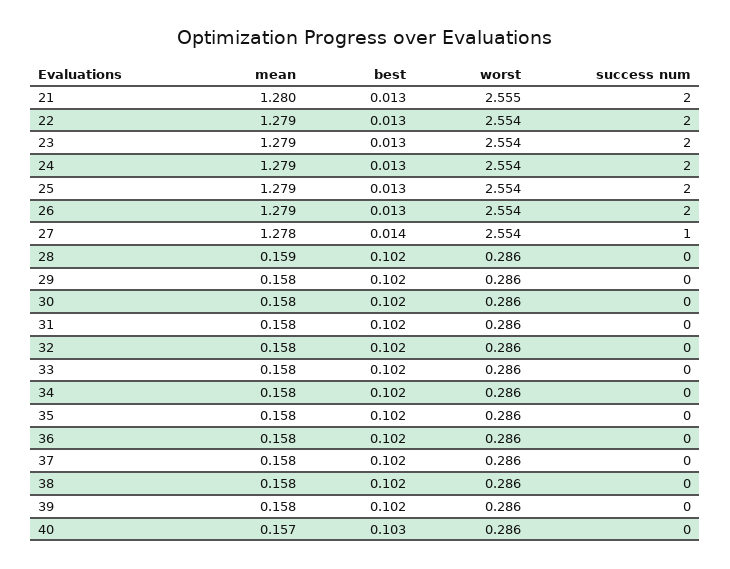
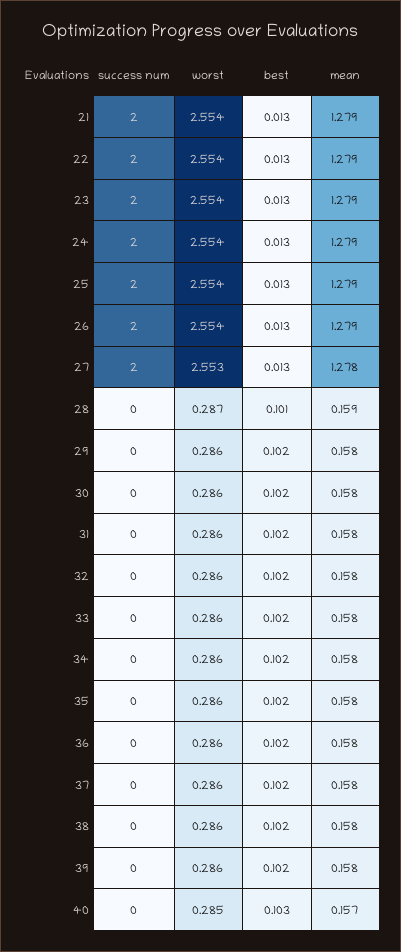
  {
    "mean": {
-     "21": 1.28,
+     "21": 1.279,
      "22": 1.279,
      "23": 1.279,
      "24": 1.279,
      "25": 1.279,
      "26": 1.279,
      "27": 1.278,
      "28": 0.159,
      "29": 0.158,
      "30": 0.158,
      "31": 0.158,
      "32": 0.158,
      "33": 0.158,
      "34": 0.158,
      "35": 0.158,
      "36": 0.158,
      "37": 0.158,
      "38": 0.158,
      "39": 0.158,
      "40": 0.157
    },
    "best": {
      "21": 0.013,
      "22": 0.013,
      "23": 0.013,
      "24": 0.013,
      "25": 0.013,
      "26": 0.013,
-     "27": 0.014,
+     "27": 0.013,
-     "28": 0.102,
+     "28": 0.101,
      "29": 0.102,
      "30": 0.102,
      "31": 0.102,
      "32": 0.102,
      "33": 0.102,
      "34": 0.102,
      "35": 0.102,
      "36": 0.102,
      "37": 0.102,
      "38": 0.102,
      "39": 0.102,
      "40": 0.103
    },
    "worst": {
-     "21": 2.555,
+     "21": 2.554,
      "22": 2.554,
      "23": 2.554,
      "24": 2.554,
      "25": 2.554,
      "26": 2.554,
-     "27": 2.554,
+     "27": 2.553,
-     "28": 0.286,
+     "28": 0.287,
      "29": 0.286,
      "30": 0.286,
      "31": 0.286,
      "32": 0.286,
      "33": 0.286,
      "34": 0.286,
      "35": 0.286,
      "36": 0.286,
      "37": 0.286,
      "38": 0.286,
      "39": 0.286,
-     "40": 0.286
+     "40": 0.285
    },
    "success num": {
      "21": 2,
      "22": 2,
      "23": 2,
      "24": 2,
      "25": 2,
      "26": 2,
-     "27": 1,
+     "27": 2,
      "28": 0,
      "29": 0,
      "30": 0,
      "31": 0,
      "32": 0,
      "33": 0,
      "34": 0,
      "35": 0,
      "36": 0,
      "37": 0,
      "38": 0,
      "39": 0,
      "40": 0
    }
  }

